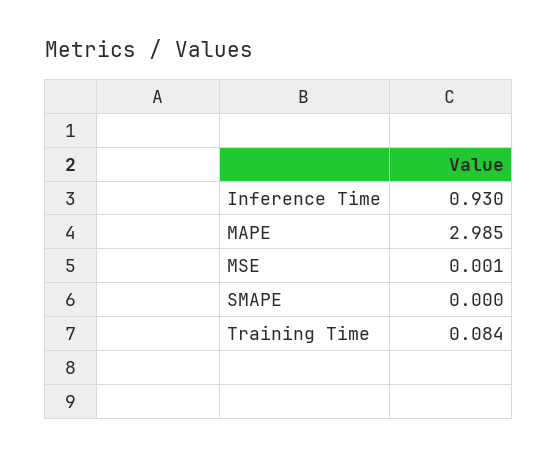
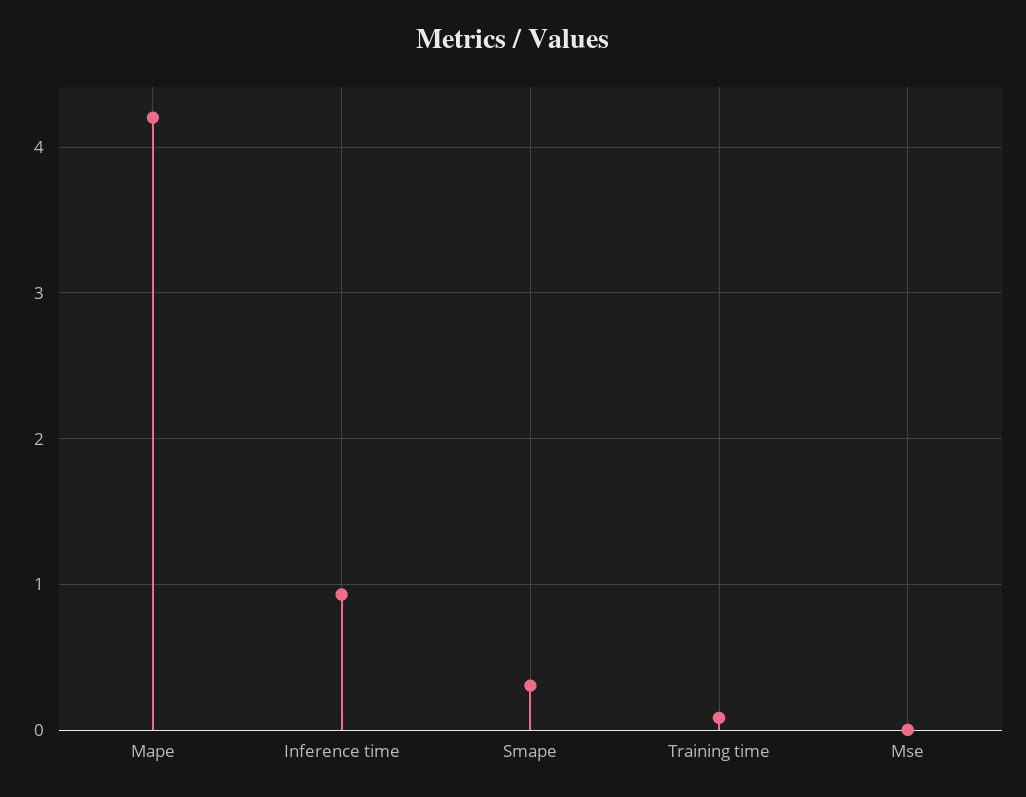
  {
    "Inference Time": 0.93,
-   "MAPE": 2.985,
+   "MAPE": 4.2,
    "MSE": 0.001,
-   "SMAPE": 0,
+   "SMAPE": 0.3,
    "Training Time": 0.084
  }

